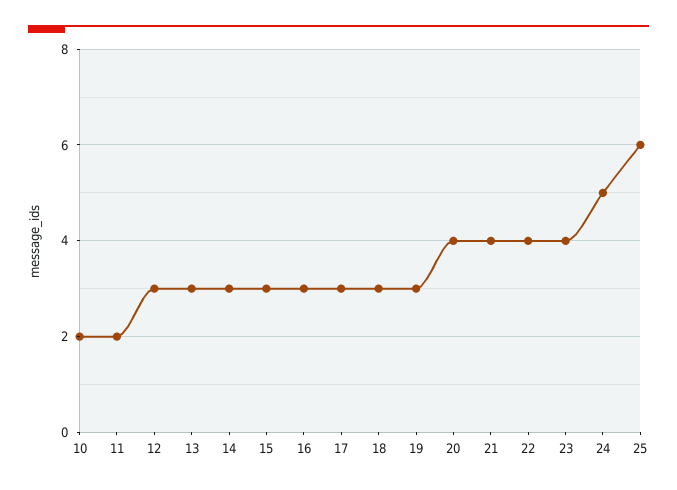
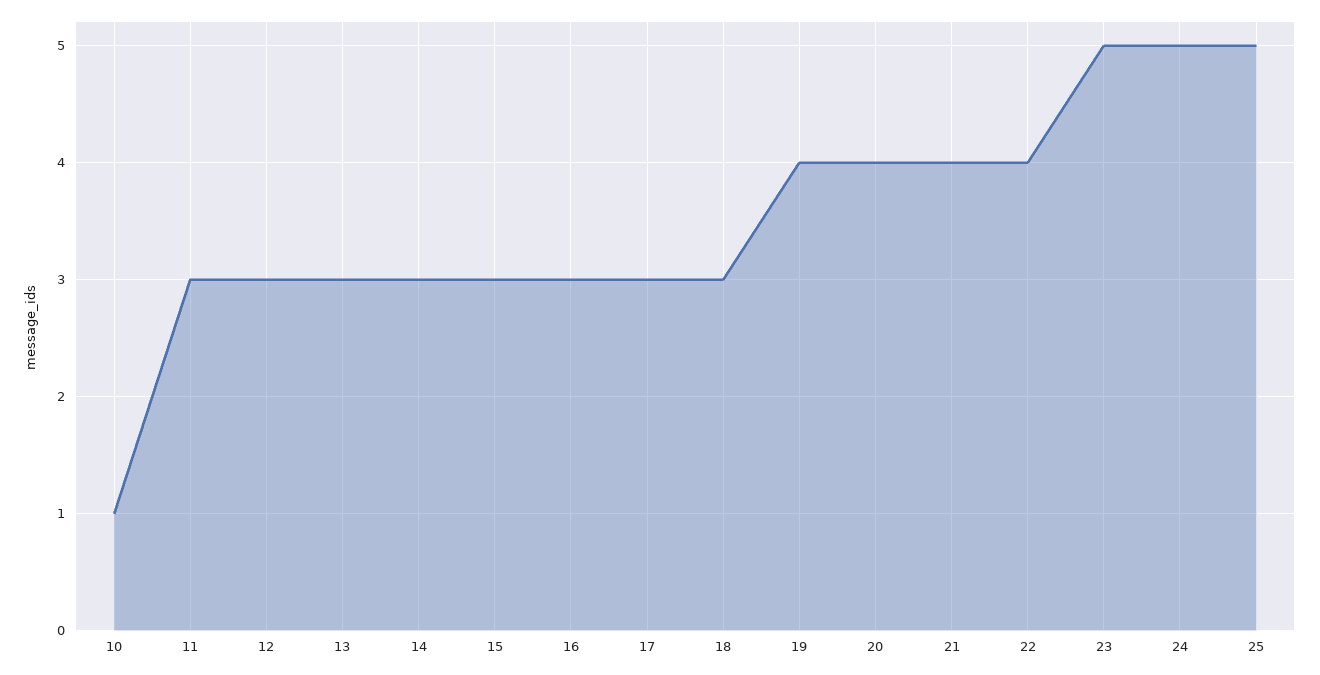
  {
-   "10": 2,
+   "10": 1,
-   "11": 2,
+   "11": 3,
    "12": 3,
    "13": 3,
    "14": 3,
    "15": 3,
    "16": 3,
    "17": 3,
    "18": 3,
-   "19": 3,
+   "19": 4,
    "20": 4,
    "21": 4,
    "22": 4,
-   "23": 4,
+   "23": 5,
    "24": 5,
-   "25": 6
+   "25": 5
  }

